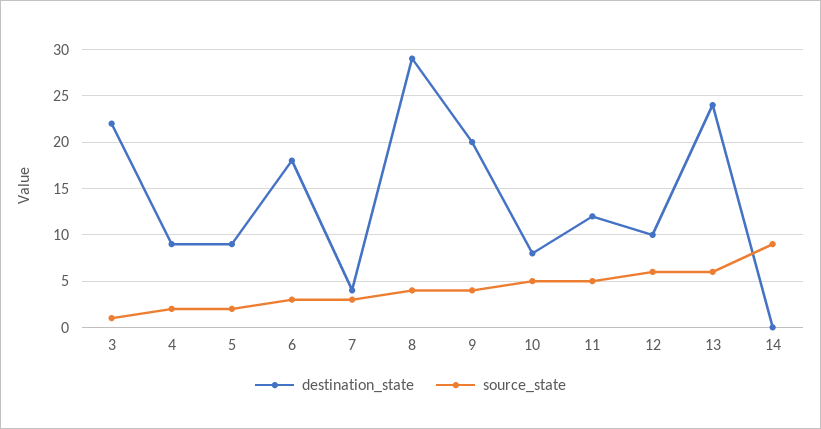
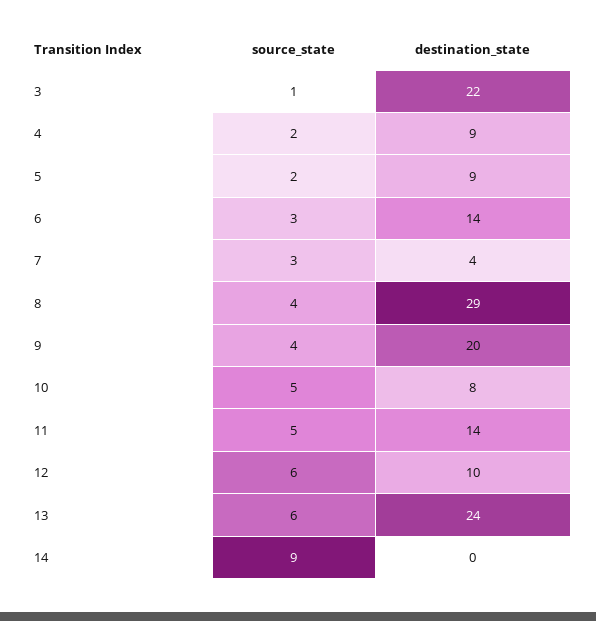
  {
    "destination_state": {
      "3": 22,
      "4": 9,
      "5": 9,
-     "6": 18,
+     "6": 14,
      "7": 4,
      "8": 29,
      "9": 20,
      "10": 8,
-     "11": 12,
+     "11": 14,
      "12": 10,
      "13": 24,
      "14": 0
    },
    "source_state": {
      "3": 1,
      "4": 2,
      "5": 2,
      "6": 3,
      "7": 3,
      "8": 4,
      "9": 4,
      "10": 5,
      "11": 5,
      "12": 6,
      "13": 6,
      "14": 9
    }
  }

